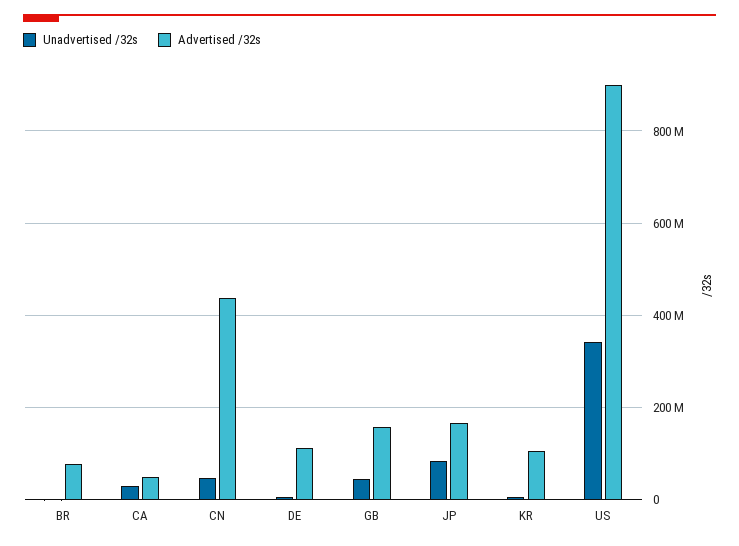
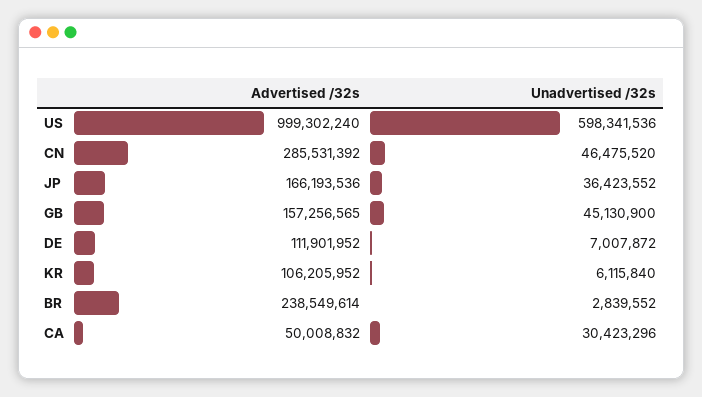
  {
    "Unadvertised /32s": {
      "BR": 2839552,
      "CA": 30423296,
      "CN": 46475520,
      "DE": 7007872,
      "GB": 45130900,
-     "JP": 80000000,
+     "JP": 36423552,
      "KR": 6115840,
-     "US": 340000000
+     "US": 598341536
    },
    "Advertised /32s": {
-     "BR": 80000000,
+     "BR": 238549614,
      "CA": 50008832,
-     "CN": 440000000,
+     "CN": 285531392,
      "DE": 111901952,
      "GB": 157256565,
      "JP": 166193536,
      "KR": 106205952,
-     "US": 900000000
+     "US": 999302240
    }
  }

